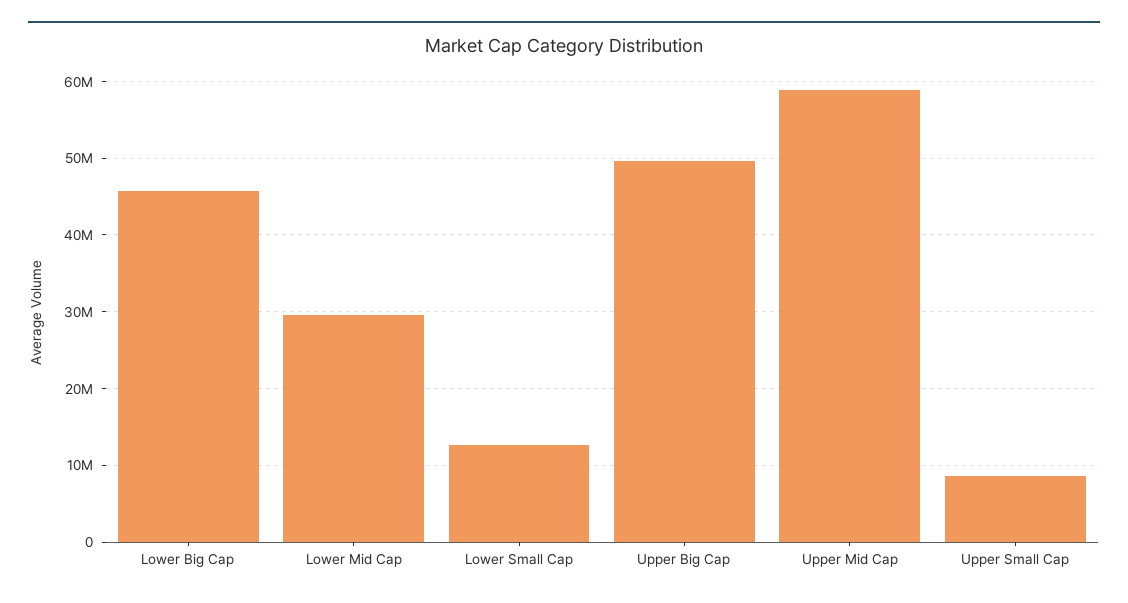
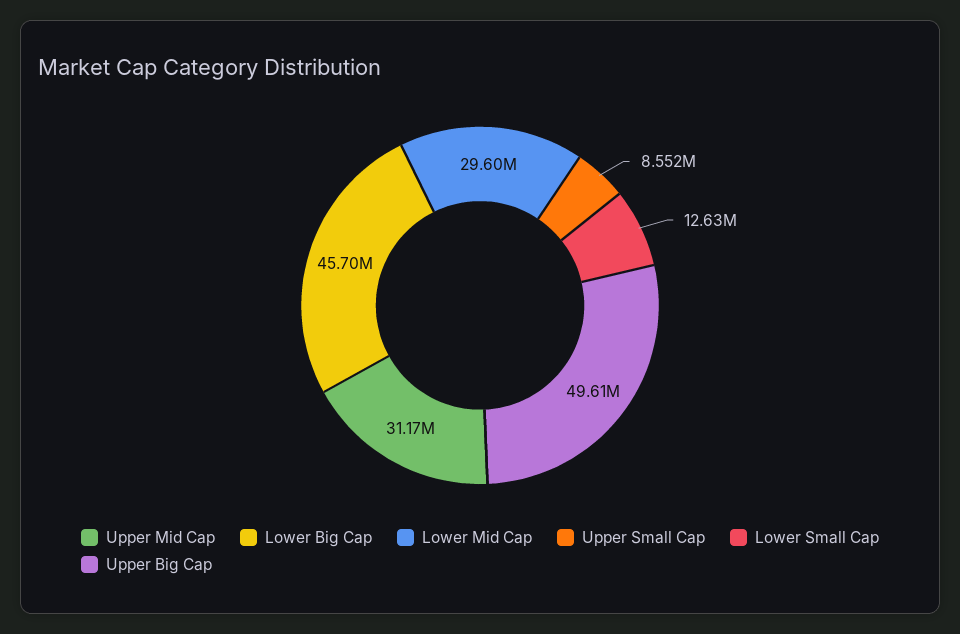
  {
    "Lower Big Cap": 45700000,
    "Lower Mid Cap": 29600000,
    "Lower Small Cap": 12630000,
    "Upper Big Cap": 49610000,
-   "Upper Mid Cap": 59000000,
+   "Upper Mid Cap": 31170000,
    "Upper Small Cap": 8552000
  }

